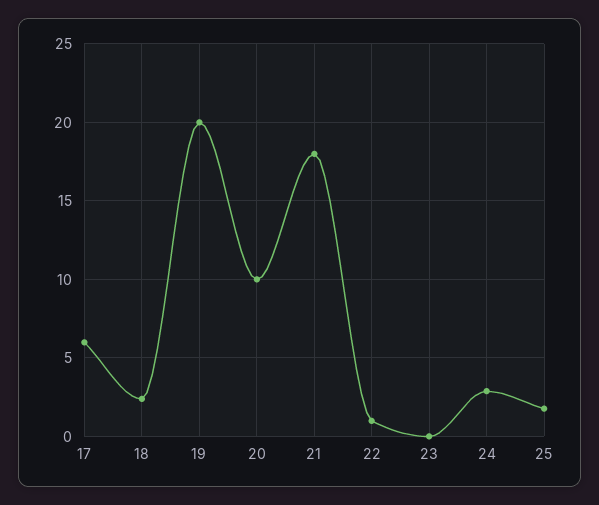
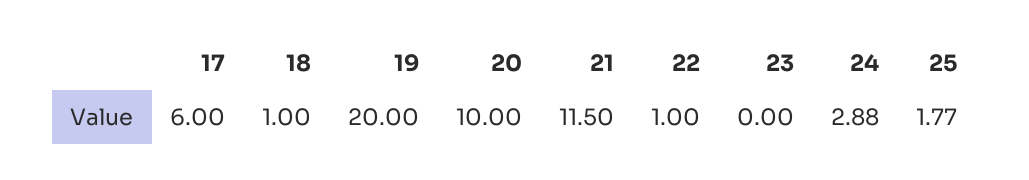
  {
    "17": 6,
-   "18": 2.5,
+   "18": 1,
    "19": 20,
    "20": 10,
-   "21": 18,
+   "21": 11.5,
    "22": 1,
    "23": 0,
    "24": 2.88,
    "25": 1.77
  }

